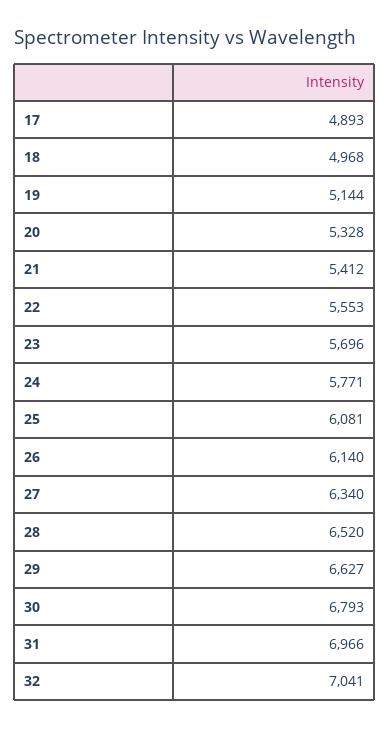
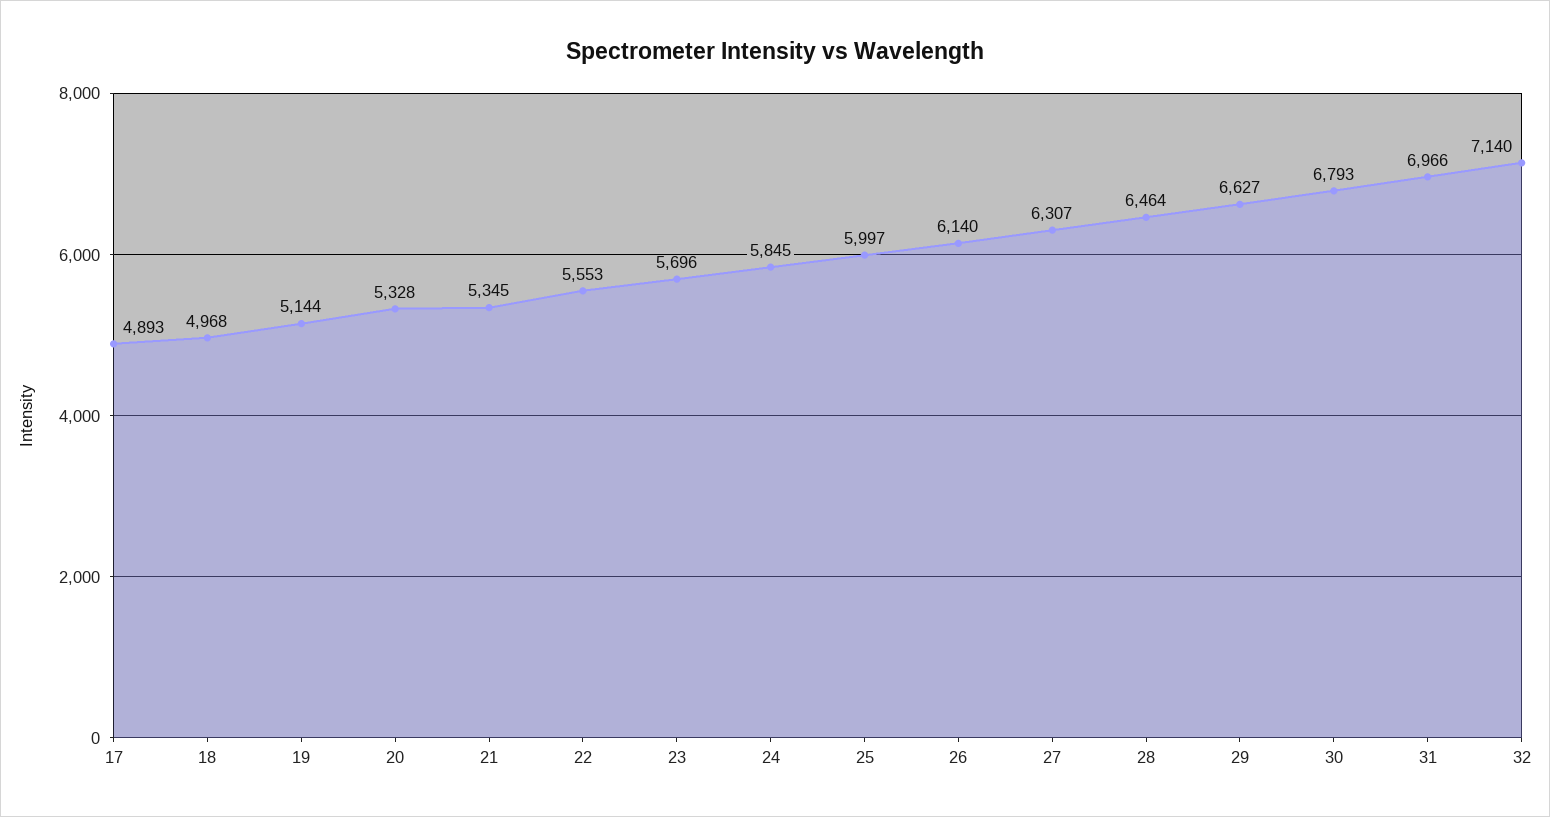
  {
    "17": 4893,
    "18": 4968,
    "19": 5144,
    "20": 5328,
-   "21": 5412,
+   "21": 5345,
    "22": 5553,
    "23": 5696,
-   "24": 5771,
+   "24": 5845,
-   "25": 6081,
+   "25": 5997,
    "26": 6140,
-   "27": 6340,
+   "27": 6307,
-   "28": 6520,
+   "28": 6464,
    "29": 6627,
    "30": 6793,
    "31": 6966,
-   "32": 7041
+   "32": 7140
  }

